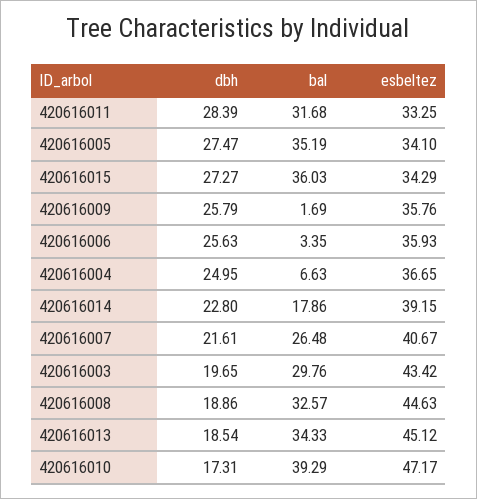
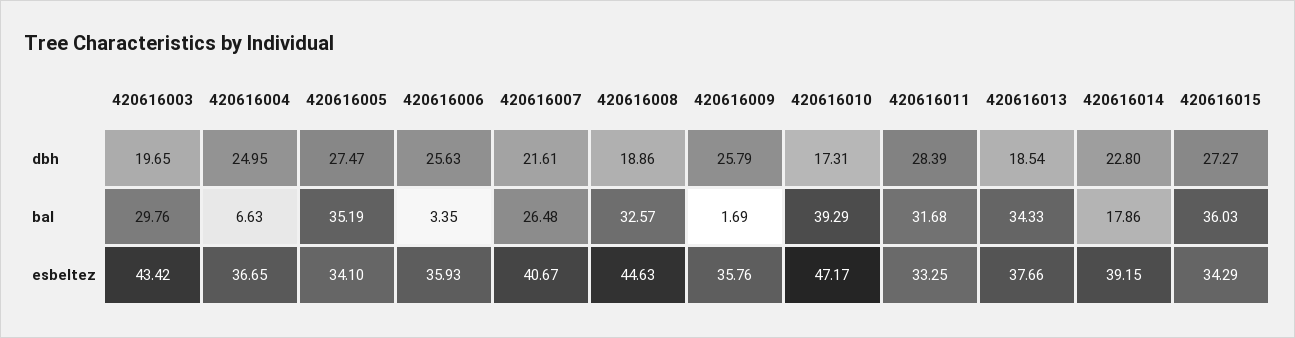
  {
    "dbh": {
      "420616011": 28.39,
      "420616005": 27.47,
      "420616015": 27.27,
      "420616009": 25.79,
      "420616006": 25.63,
      "420616004": 24.95,
      "420616014": 22.8,
      "420616007": 21.61,
      "420616003": 19.65,
      "420616008": 18.86,
      "420616013": 18.54,
      "420616010": 17.31
    },
    "bal": {
      "420616011": 31.68,
      "420616005": 35.19,
      "420616015": 36.03,
      "420616009": 1.69,
      "420616006": 3.35,
      "420616004": 6.63,
      "420616014": 17.86,
      "420616007": 26.48,
      "420616003": 29.76,
      "420616008": 32.57,
      "420616013": 34.33,
      "420616010": 39.29
    },
    "esbeltez": {
      "420616011": 33.25,
      "420616005": 34.1,
      "420616015": 34.29,
      "420616009": 35.76,
      "420616006": 35.93,
      "420616004": 36.65,
      "420616014": 39.15,
      "420616007": 40.67,
      "420616003": 43.42,
      "420616008": 44.63,
-     "420616013": 45.12,
+     "420616013": 37.66,
      "420616010": 47.17
    }
  }

